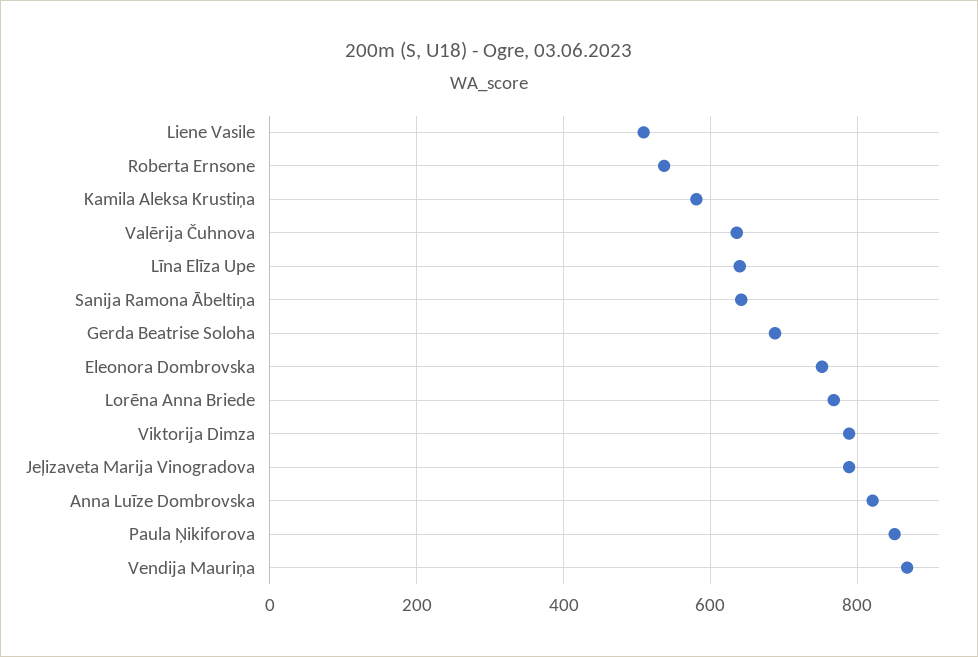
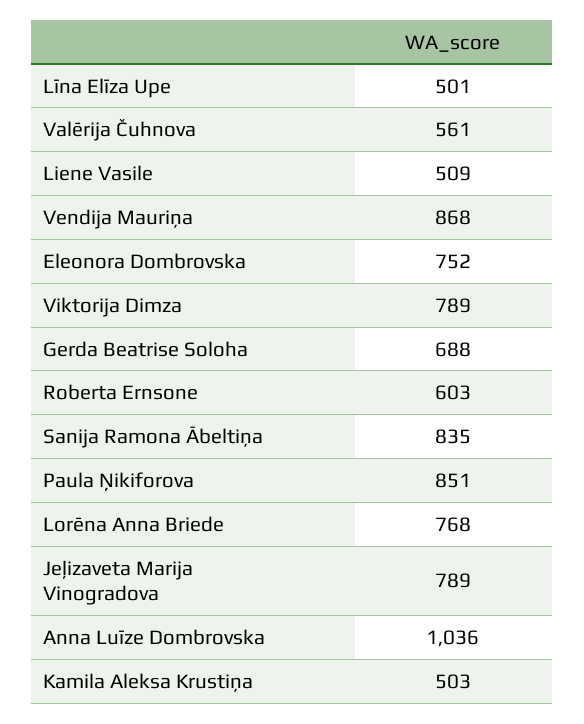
  {
    "Liene Vasile": 509,
-   "Roberta Ernsone": 540,
+   "Roberta Ernsone": 603,
-   "Kamila Aleksa Krustiņa": 580,
+   "Kamila Aleksa Krustiņa": 503,
-   "Valērija Čuhnova": 640,
+   "Valērija Čuhnova": 561,
-   "Līna Elīza Upe": 640,
+   "Līna Elīza Upe": 501,
-   "Sanija Ramona Ābeltiņa": 640,
+   "Sanija Ramona Ābeltiņa": 835,
    "Gerda Beatrise Soloha": 688,
    "Eleonora Dombrovska": 752,
    "Lorēna Anna Briede": 768,
    "Viktorija Dimza": 789,
    "Jeļizaveta Marija Vinogradova": 789,
-   "Anna Luīze Dombrovska": 820,
+   "Anna Luīze Dombrovska": 1036,
    "Paula Ņikiforova": 851,
    "Vendija Mauriņa": 868
  }

